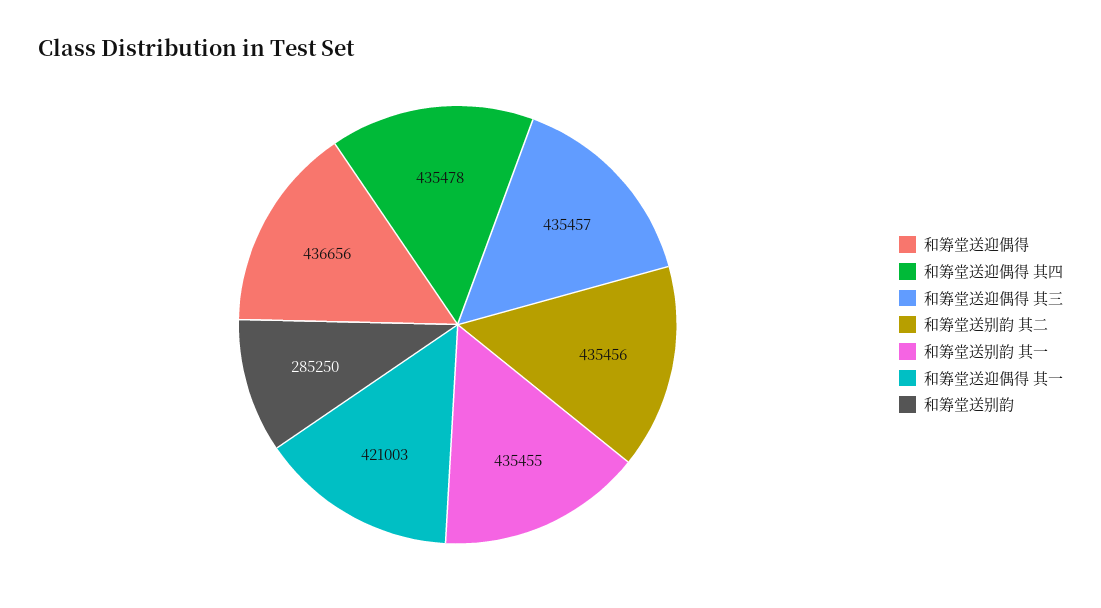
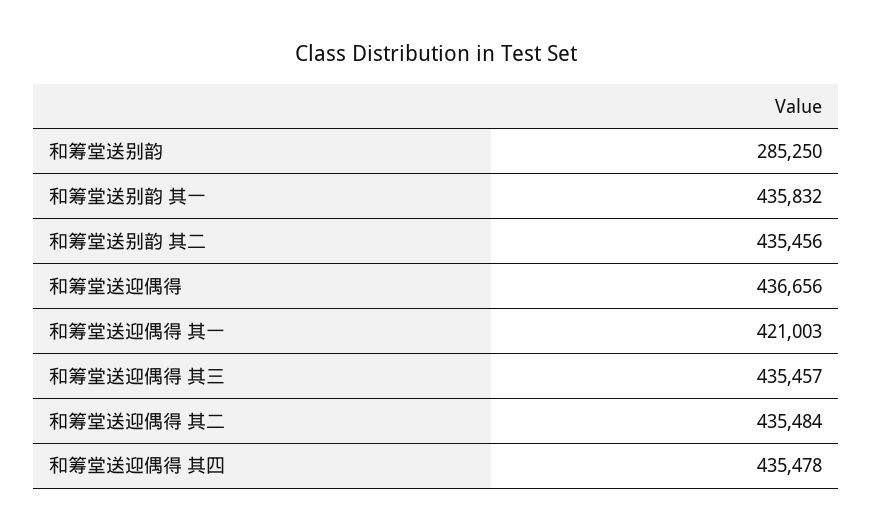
  {
    "和筹堂送迎偶得": 436656,
    "和筹堂送迎偶得 其四": 435478,
    "和筹堂送迎偶得 其三": 435457,
    "和筹堂送别韵 其二": 435456,
-   "和筹堂送别韵 其一": 435455,
+   "和筹堂送别韵 其一": 435832,
    "和筹堂送迎偶得 其一": 421003,
-   "和筹堂送别韵": 285250
+   "和筹堂送别韵": 285250,
+   "和筹堂送迎偶得 其二": 435484
  }

